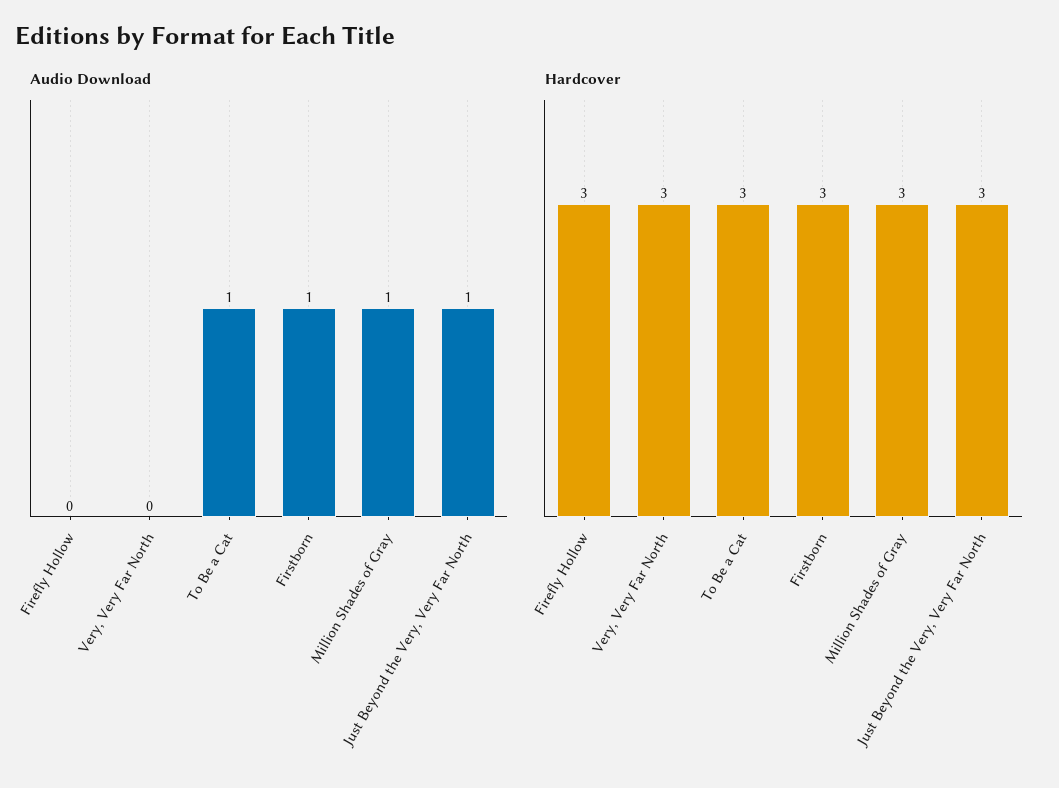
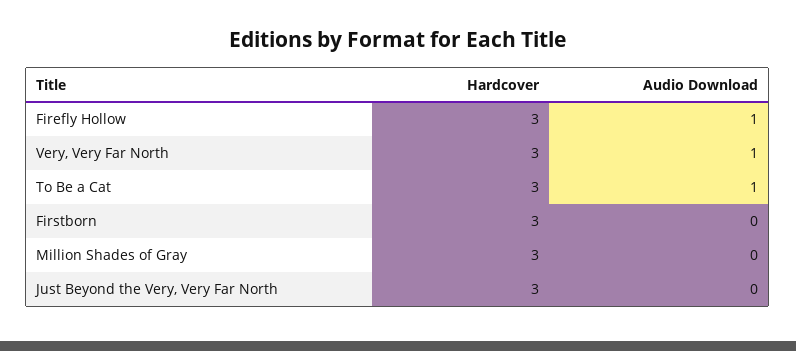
  {
    "Audio Download": {
-     "Firefly Hollow": 0,
+     "Firefly Hollow": 1,
-     "Very, Very Far North": 0,
+     "Very, Very Far North": 1,
      "To Be a Cat": 1,
-     "Firstborn": 1,
+     "Firstborn": 0,
-     "Million Shades of Gray": 1,
+     "Million Shades of Gray": 0,
-     "Just Beyond the Very, Very Far North": 1
+     "Just Beyond the Very, Very Far North": 0
    },
    "Hardcover": {
      "Firefly Hollow": 3,
      "Very, Very Far North": 3,
      "To Be a Cat": 3,
      "Firstborn": 3,
      "Million Shades of Gray": 3,
      "Just Beyond the Very, Very Far North": 3
    }
  }

